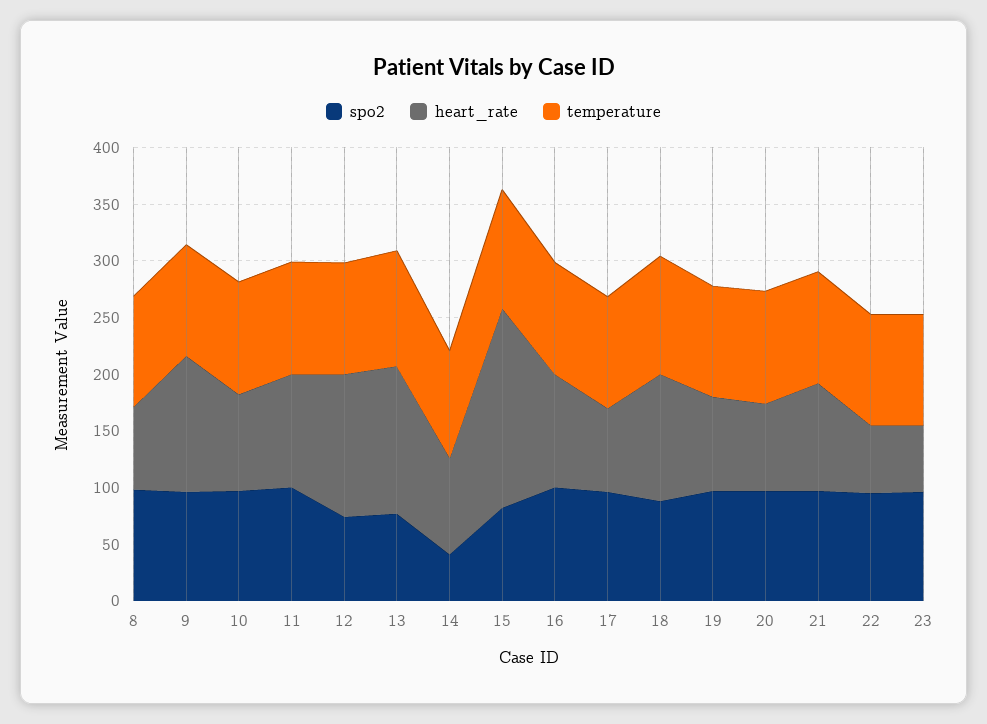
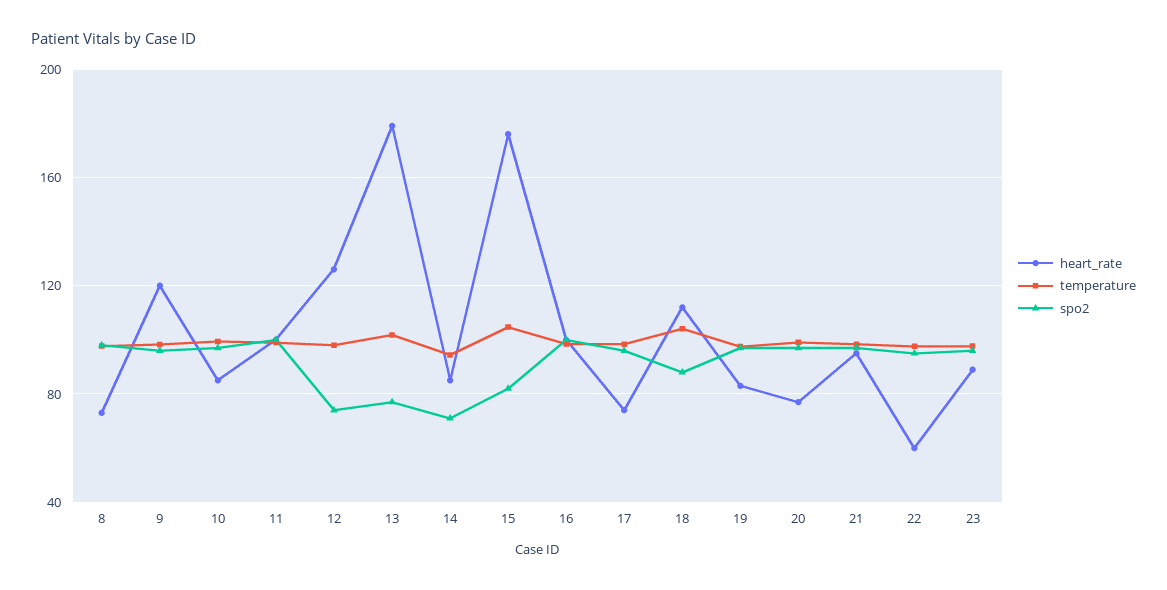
  {
    "spo2": {
      "8": 100,
      "9": 95,
      "10": 95,
      "11": 100,
      "12": 75,
      "13": 75,
-     "14": 40,
+     "14": 70,
      "15": 80,
      "16": 100,
      "17": 95,
      "18": 90,
      "19": 95,
      "20": 95,
      "21": 95,
      "22": 95,
      "23": 95
    },
    "heart_rate": {
      "8": 75,
      "9": 120,
      "10": 85,
      "11": 100,
      "12": 125,
-     "13": 130,
+     "13": 180,
      "14": 85,
      "15": 175,
      "16": 100,
      "17": 75,
      "18": 110,
      "19": 85,
      "20": 75,
      "21": 95,
      "22": 60,
-     "23": 60
+     "23": 90
    },
    "temperature": {
      "8": 100,
      "9": 100,
      "10": 100,
      "11": 100,
      "12": 100,
      "13": 100,
      "14": 95,
      "15": 105,
      "16": 100,
      "17": 100,
      "18": 105,
      "19": 100,
      "20": 100,
      "21": 100,
      "22": 100,
      "23": 100
    }
  }

